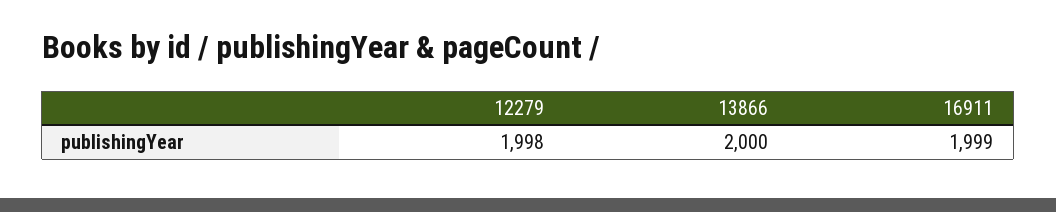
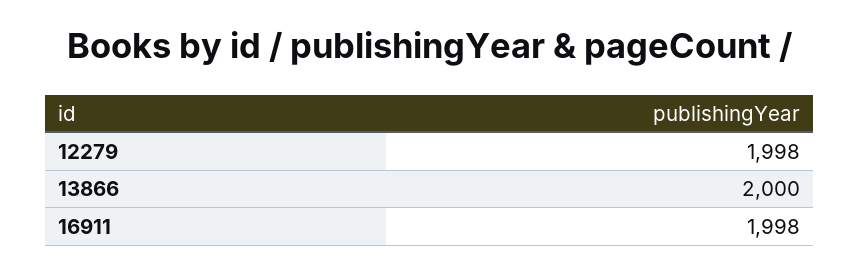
  {
    "12279": 1998,
    "13866": 2000,
-   "16911": 1999
+   "16911": 1998
  }

